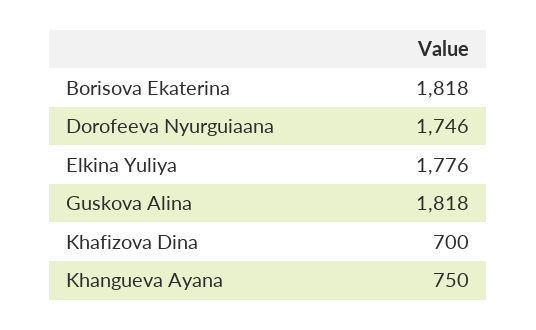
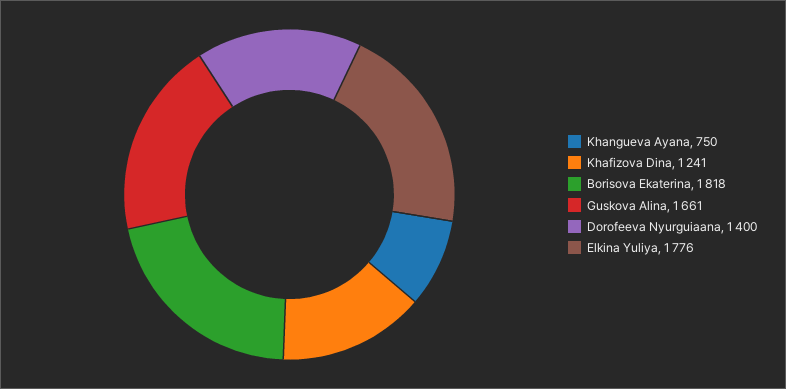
  {
    "Borisova Ekaterina": 1818,
-   "Dorofeeva Nyurguiaana": 1746,
+   "Dorofeeva Nyurguiaana": 1400,
    "Elkina Yuliya": 1776,
-   "Guskova Alina": 1818,
+   "Guskova Alina": 1661,
-   "Khafizova Dina": 700,
+   "Khafizova Dina": 1241,
    "Khangueva Ayana": 750
  }

